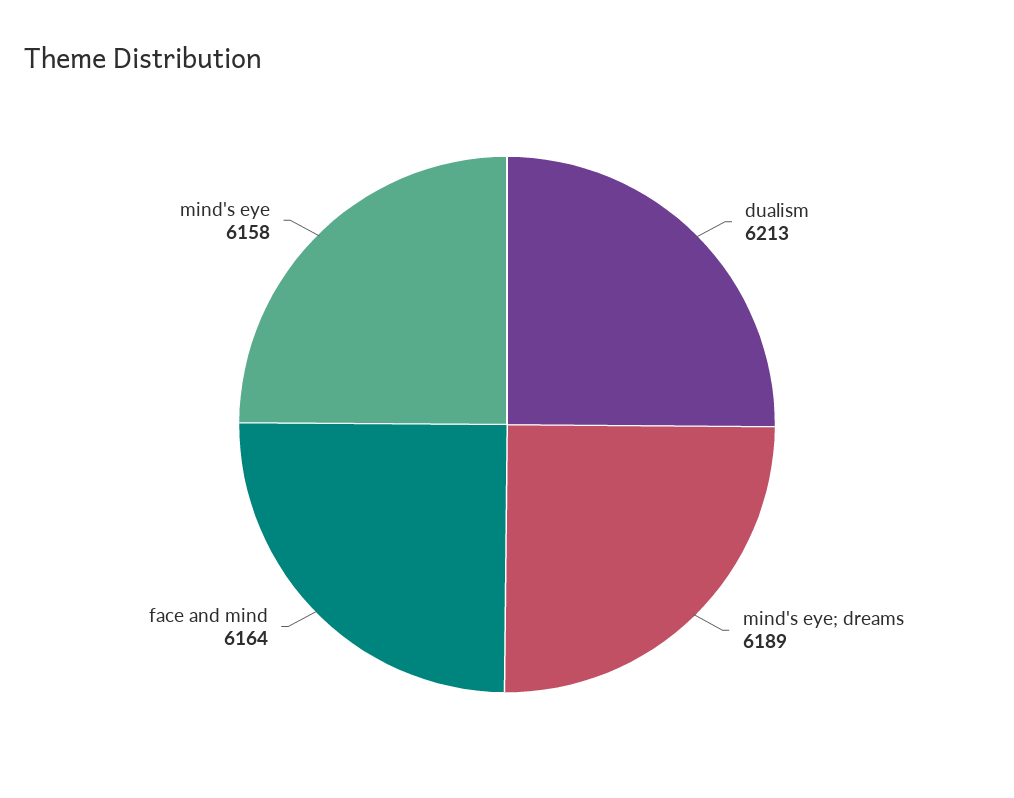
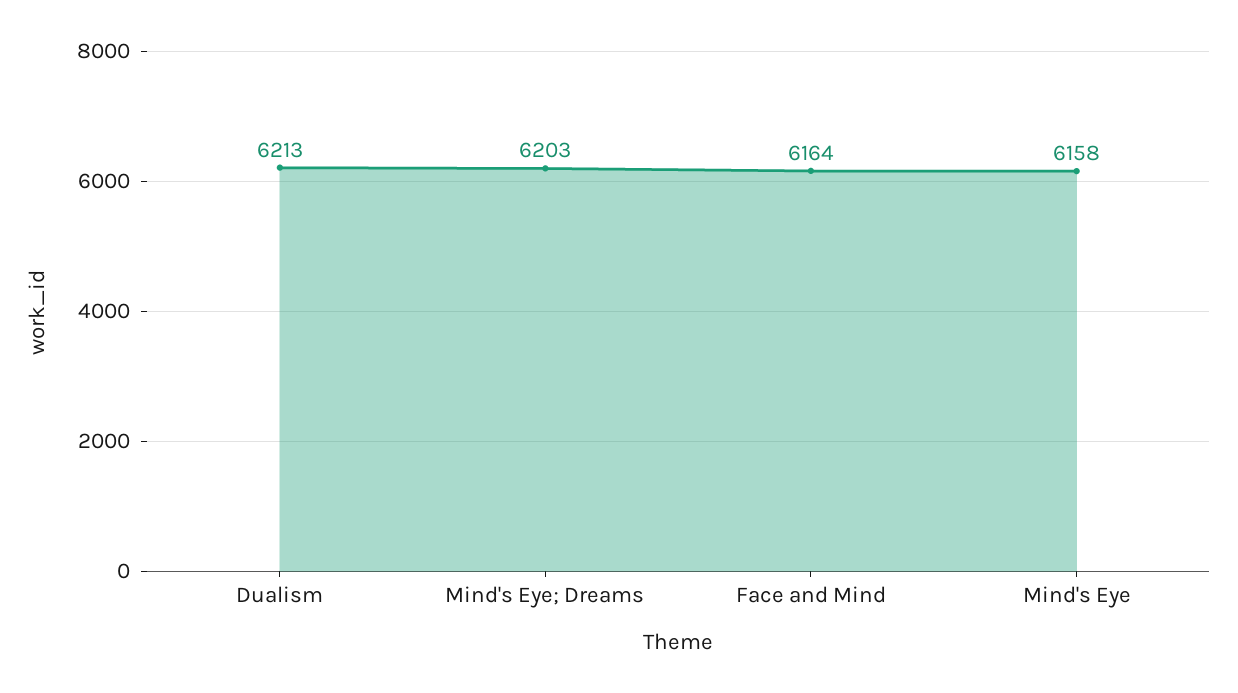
  {
    "dualism": 6213,
-   "mind's eye; dreams": 6189,
+   "mind's eye; dreams": 6203,
    "face and mind": 6164,
    "mind's eye": 6158
  }

